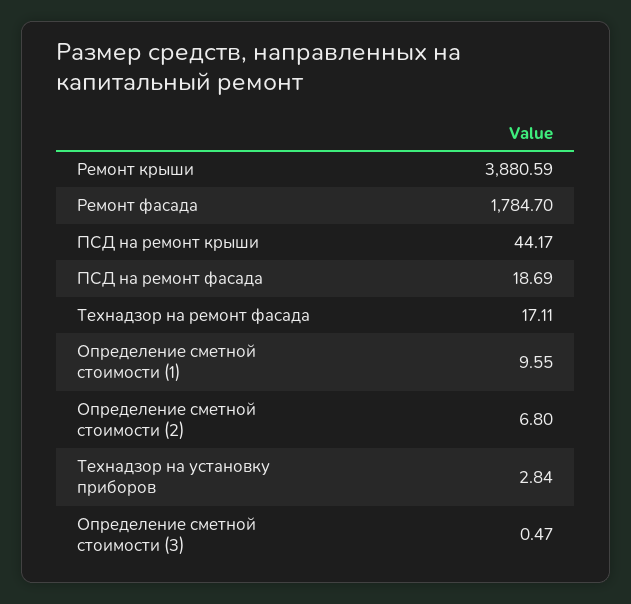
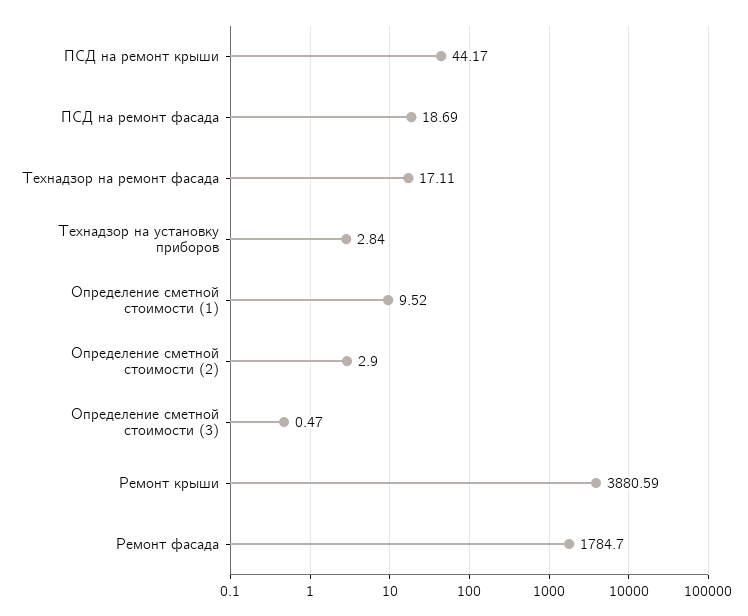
  {
    "Ремонт крыши": 3880.59,
    "Ремонт фасада": 1784.7,
    "ПСД на ремонт крыши": 44.17,
    "ПСД на ремонт фасада": 18.69,
    "Технадзор на ремонт фасада": 17.11,
-   "Определение сметной стоимости (1)": 9.55,
+   "Определение сметной стоимости (1)": 9.52,
-   "Определение сметной стоимости (2)": 6.8,
+   "Определение сметной стоимости (2)": 2.9,
    "Технадзор на установку приборов": 2.84,
    "Определение сметной стоимости (3)": 0.47
  }

